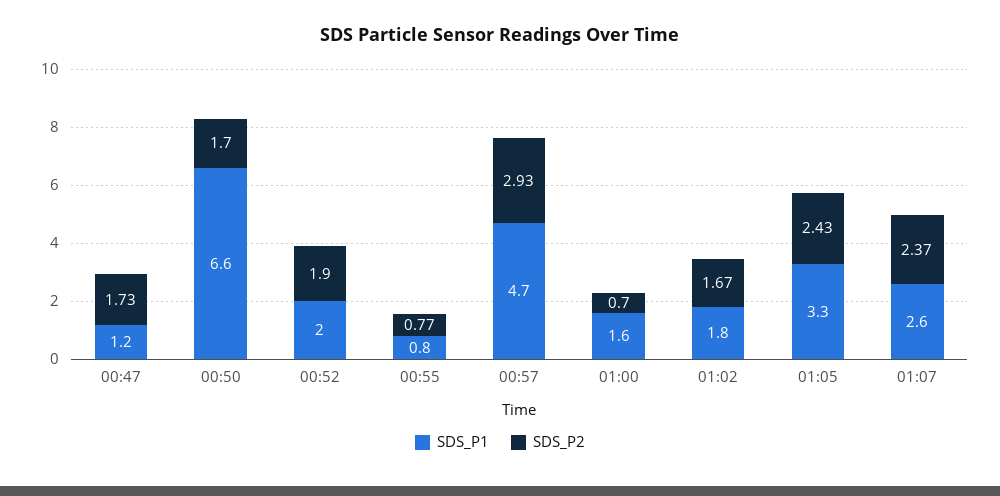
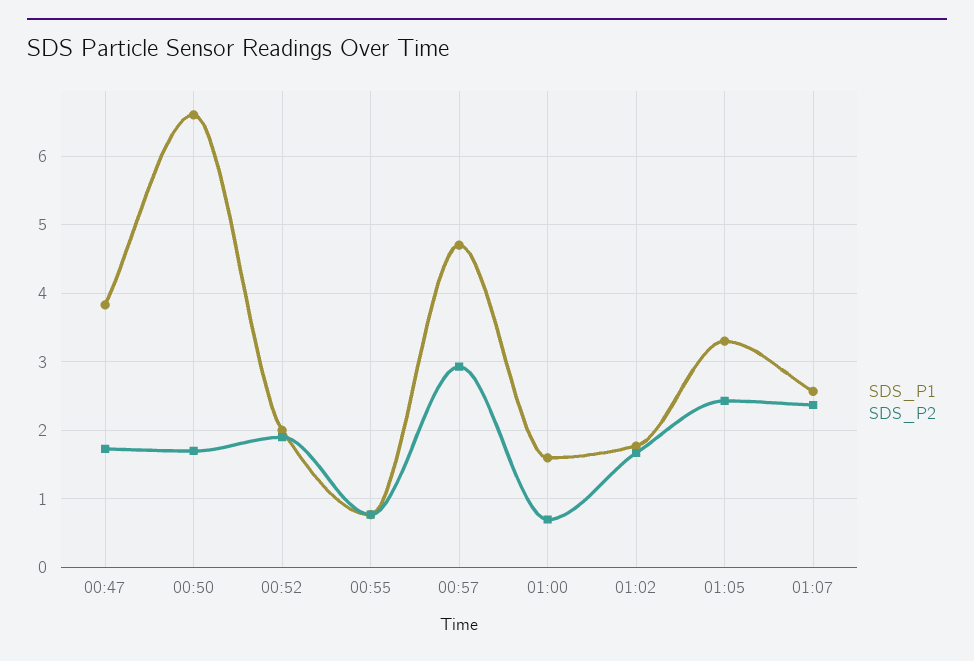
  {
    "SDS_P1": {
-     "00:47": 1.2,
+     "00:47": 3.8,
      "00:50": 6.6,
      "00:52": 2,
      "00:55": 0.8,
      "00:57": 4.7,
      "01:00": 1.6,
      "01:02": 1.8,
      "01:05": 3.3,
      "01:07": 2.6
    },
    "SDS_P2": {
      "00:47": 1.73,
      "00:50": 1.7,
      "00:52": 1.9,
      "00:55": 0.77,
      "00:57": 2.93,
      "01:00": 0.7,
      "01:02": 1.67,
      "01:05": 2.43,
      "01:07": 2.37
    }
  }

